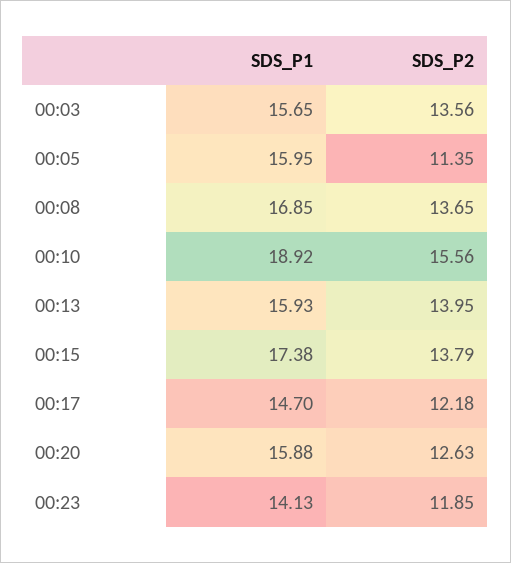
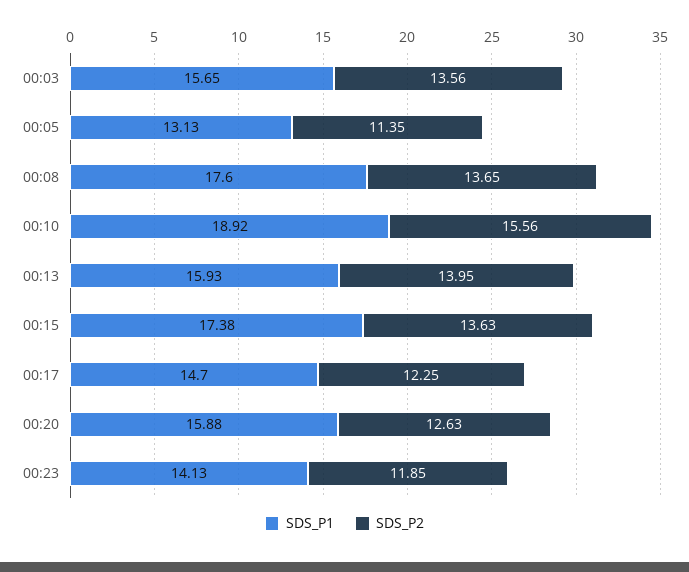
  {
    "SDS_P1": {
      "00:03": 15.65,
-     "00:05": 15.95,
+     "00:05": 13.13,
-     "00:08": 16.85,
+     "00:08": 17.6,
      "00:10": 18.92,
      "00:13": 15.93,
      "00:15": 17.38,
      "00:17": 14.7,
      "00:20": 15.88,
      "00:23": 14.13
    },
    "SDS_P2": {
      "00:03": 13.56,
      "00:05": 11.35,
      "00:08": 13.65,
      "00:10": 15.56,
      "00:13": 13.95,
-     "00:15": 13.79,
+     "00:15": 13.63,
-     "00:17": 12.18,
+     "00:17": 12.25,
      "00:20": 12.63,
      "00:23": 11.85
    }
  }

